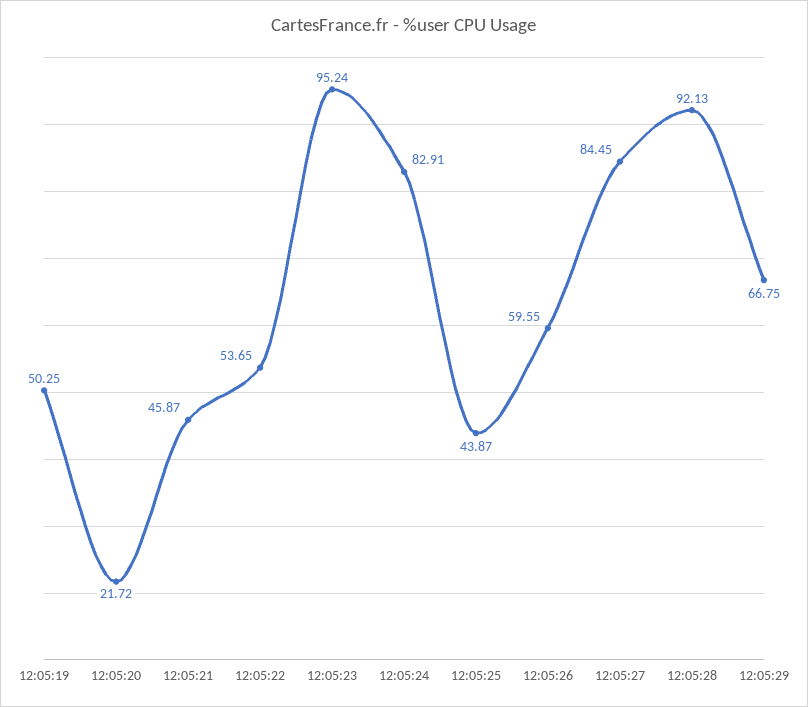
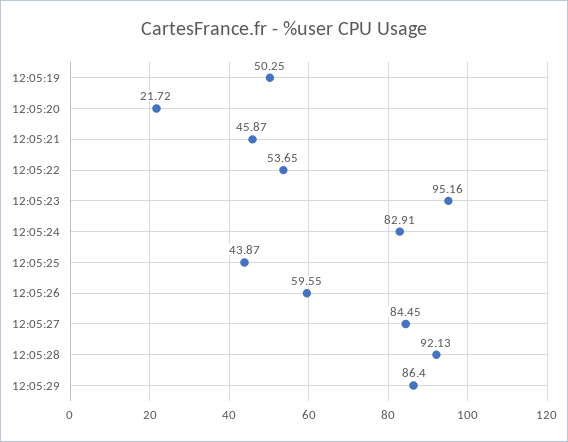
  {
    "12:05:19": 50.25,
    "12:05:20": 21.72,
    "12:05:21": 45.87,
    "12:05:22": 53.65,
-   "12:05:23": 95.24,
+   "12:05:23": 95.16,
    "12:05:24": 82.91,
    "12:05:25": 43.87,
    "12:05:26": 59.55,
    "12:05:27": 84.45,
    "12:05:28": 92.13,
-   "12:05:29": 66.75
+   "12:05:29": 86.4
  }

